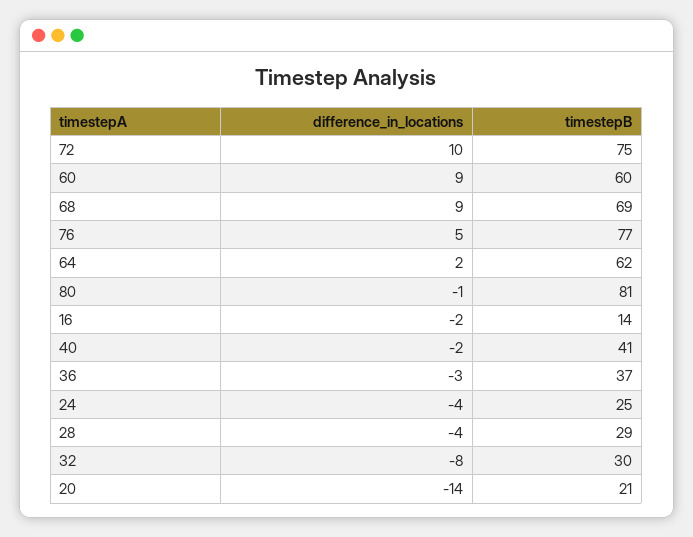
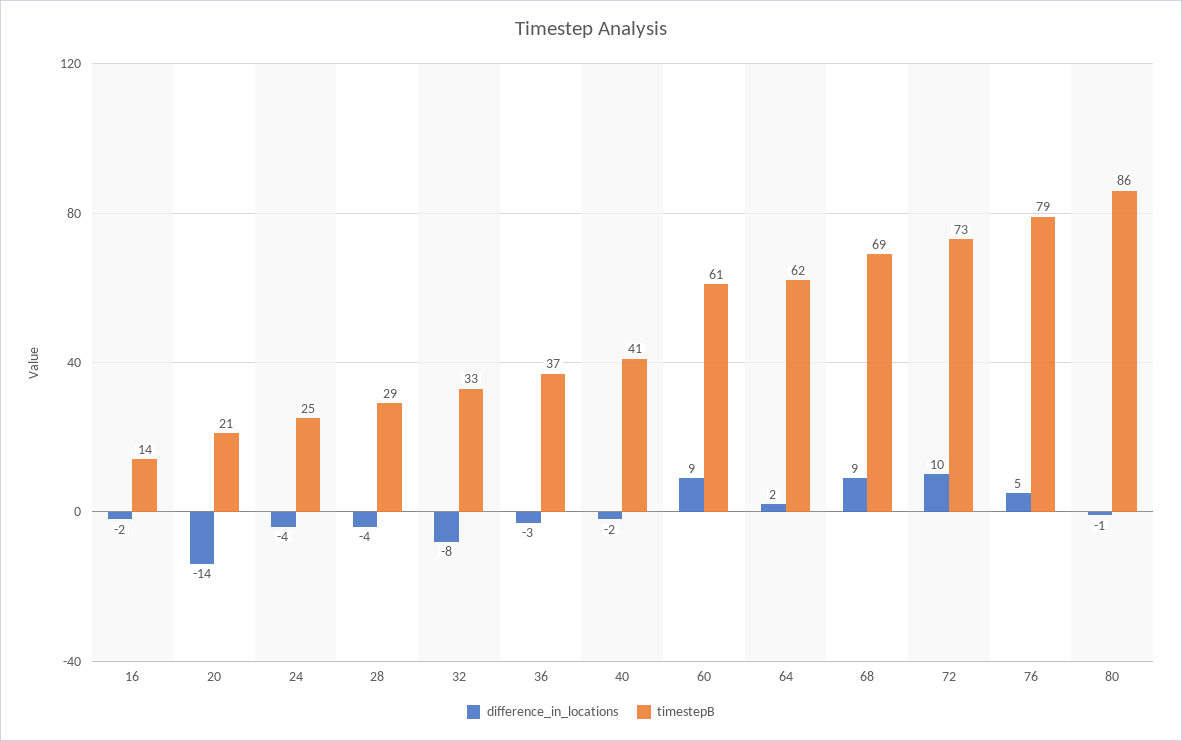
  {
    "difference_in_locations": {
      "72": 10,
      "60": 9,
      "68": 9,
      "76": 5,
      "64": 2,
      "80": -1,
      "16": -2,
      "40": -2,
      "36": -3,
      "24": -4,
      "28": -4,
      "32": -8,
      "20": -14
    },
    "timestepB": {
-     "72": 75,
+     "72": 73,
-     "60": 60,
+     "60": 61,
      "68": 69,
-     "76": 77,
+     "76": 79,
      "64": 62,
-     "80": 81,
+     "80": 86,
      "16": 14,
      "40": 41,
      "36": 37,
      "24": 25,
      "28": 29,
-     "32": 30,
+     "32": 33,
      "20": 21
    }
  }

